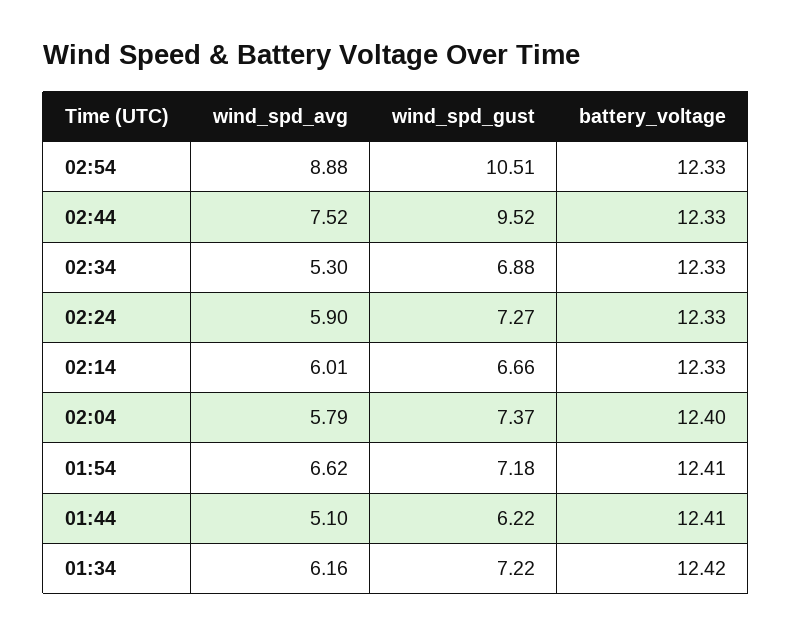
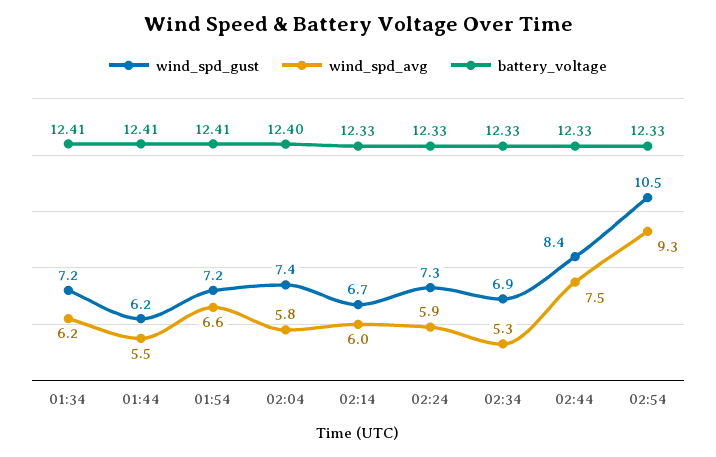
  {
    "wind_spd_avg": {
-     "02:54": 8.88,
+     "02:54": 9.3,
      "02:44": 7.52,
      "02:34": 5.3,
      "02:24": 5.9,
      "02:14": 6.01,
      "02:04": 5.79,
      "01:54": 6.62,
-     "01:44": 5.1,
+     "01:44": 5.5,
      "01:34": 6.16
    },
    "wind_spd_gust": {
      "02:54": 10.51,
-     "02:44": 9.52,
+     "02:44": 8.4,
      "02:34": 6.88,
      "02:24": 7.27,
      "02:14": 6.66,
      "02:04": 7.37,
      "01:54": 7.18,
      "01:44": 6.22,
      "01:34": 7.22
    },
    "battery_voltage": {
      "02:54": 12.33,
      "02:44": 12.33,
      "02:34": 12.33,
      "02:24": 12.33,
      "02:14": 12.33,
      "02:04": 12.4,
      "01:54": 12.41,
      "01:44": 12.41,
-     "01:34": 12.42
+     "01:34": 12.41
    }
  }

